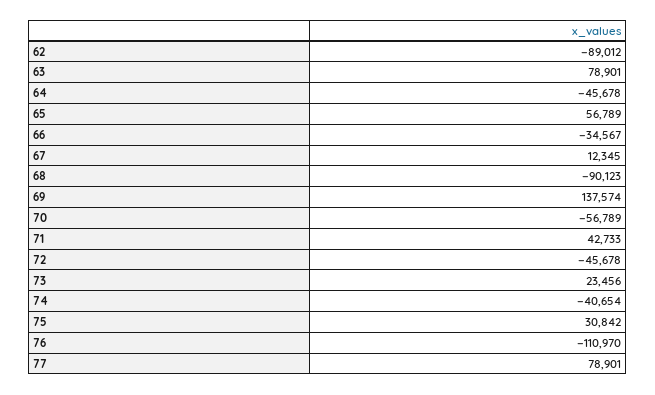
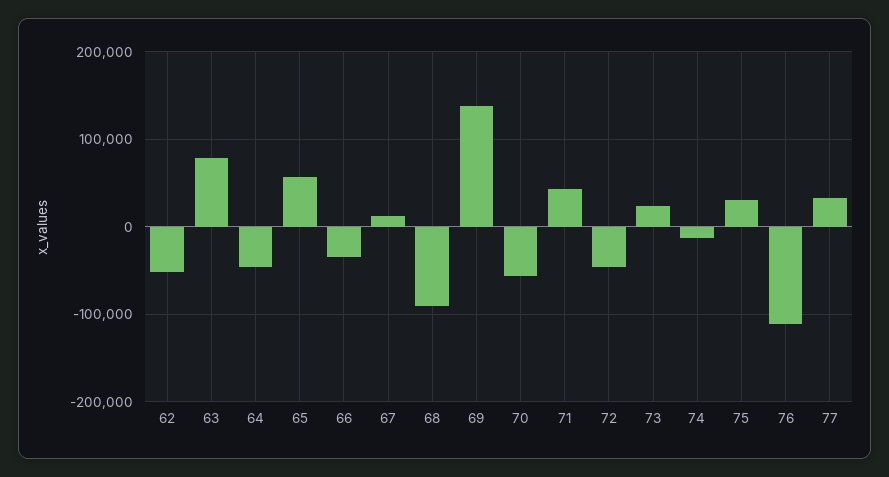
  {
-   "62": -89012,
+   "62": -50000,
    "63": 78901,
    "64": -45678,
    "65": 56789,
    "66": -34567,
    "67": 12345,
    "68": -90123,
    "69": 137574,
    "70": -56789,
    "71": 42733,
    "72": -45678,
    "73": 23456,
-   "74": -40654,
+   "74": -10000,
    "75": 30842,
    "76": -110970,
-   "77": 78901
+   "77": 30000
  }

